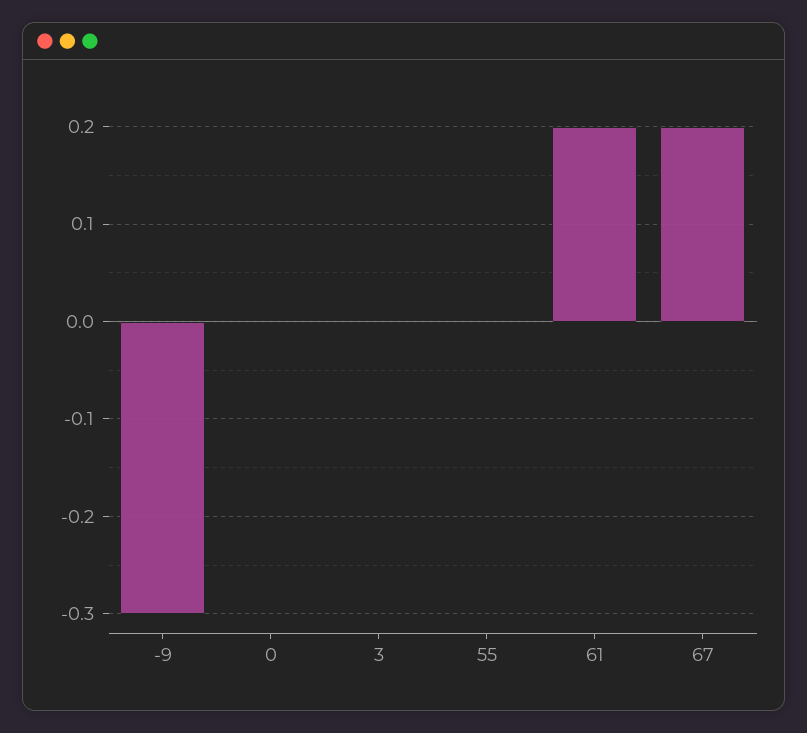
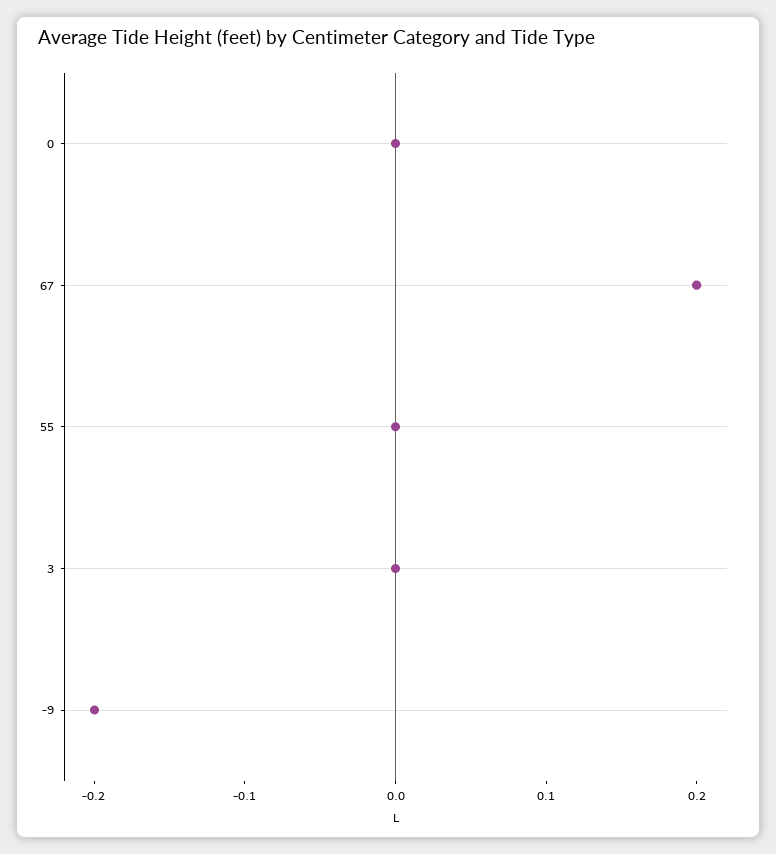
  {
-   "-9": -0.3,
+   "-9": -0.2,
    "0": 0,
    "3": 0,
    "55": 0,
-   "61": 0.2,
    "67": 0.2
  }

